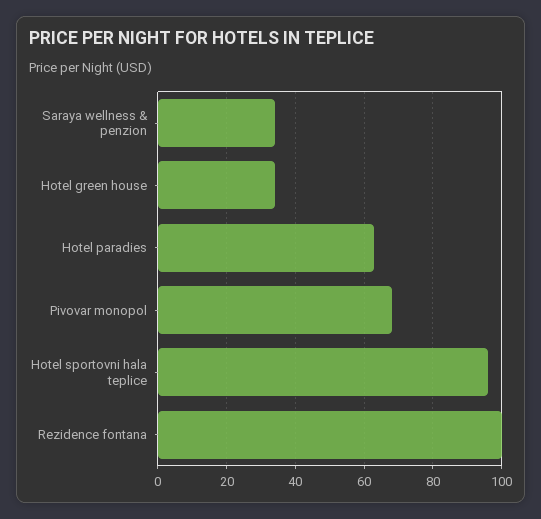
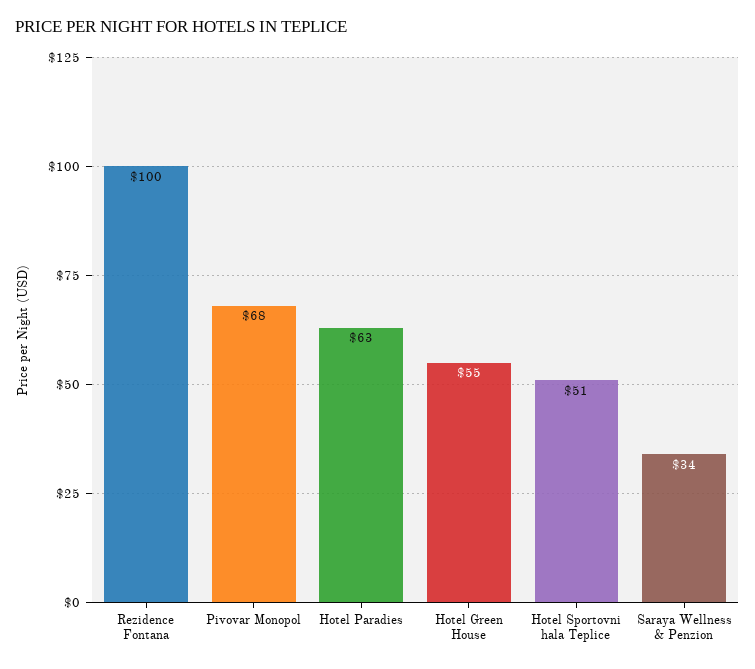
  {
    "Saraya wellness & penzion": 34,
-   "Hotel green house": 35,
+   "Hotel green house": 55,
    "Hotel paradies": 63,
    "Pivovar monopol": 68,
-   "Hotel sportovni hala teplice": 95,
+   "Hotel sportovni hala teplice": 51,
    "Rezidence fontana": 100
  }

